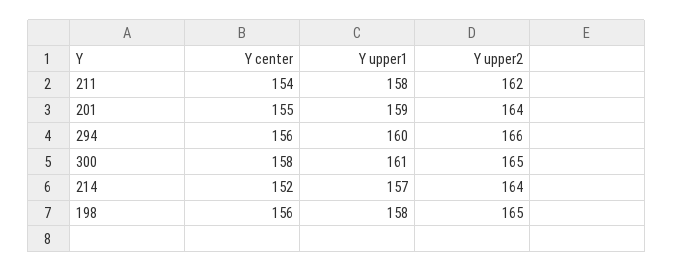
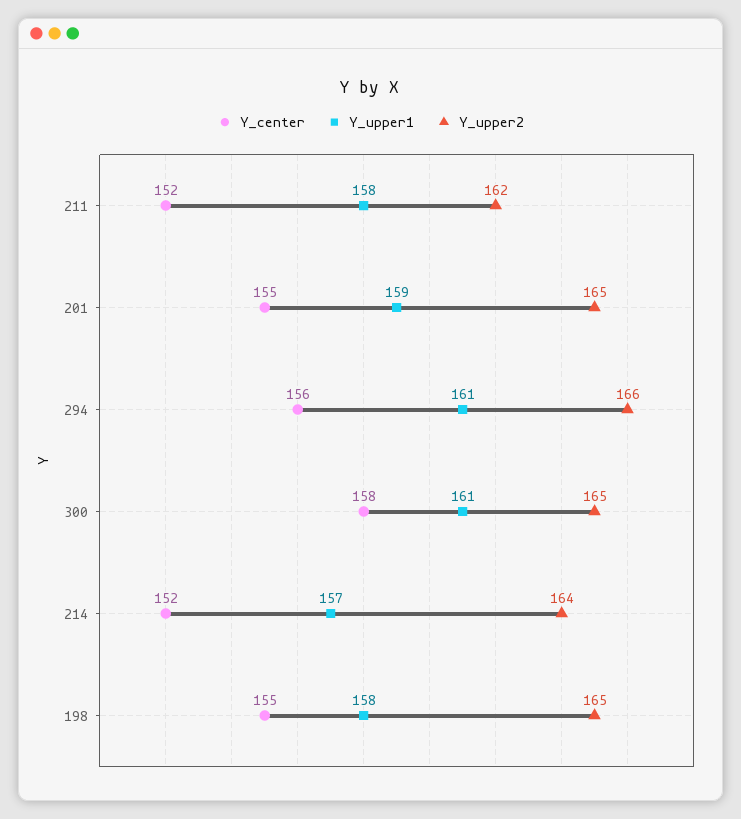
  {
    "Y center": {
-     "211": 154,
+     "211": 152,
      "201": 155,
      "294": 156,
      "300": 158,
      "214": 152,
-     "198": 156
+     "198": 155
    },
    "Y upper1": {
      "211": 158,
      "201": 159,
-     "294": 160,
+     "294": 161,
      "300": 161,
      "214": 157,
      "198": 158
    },
    "Y upper2": {
      "211": 162,
-     "201": 164,
+     "201": 165,
      "294": 166,
      "300": 165,
      "214": 164,
      "198": 165
    }
  }

